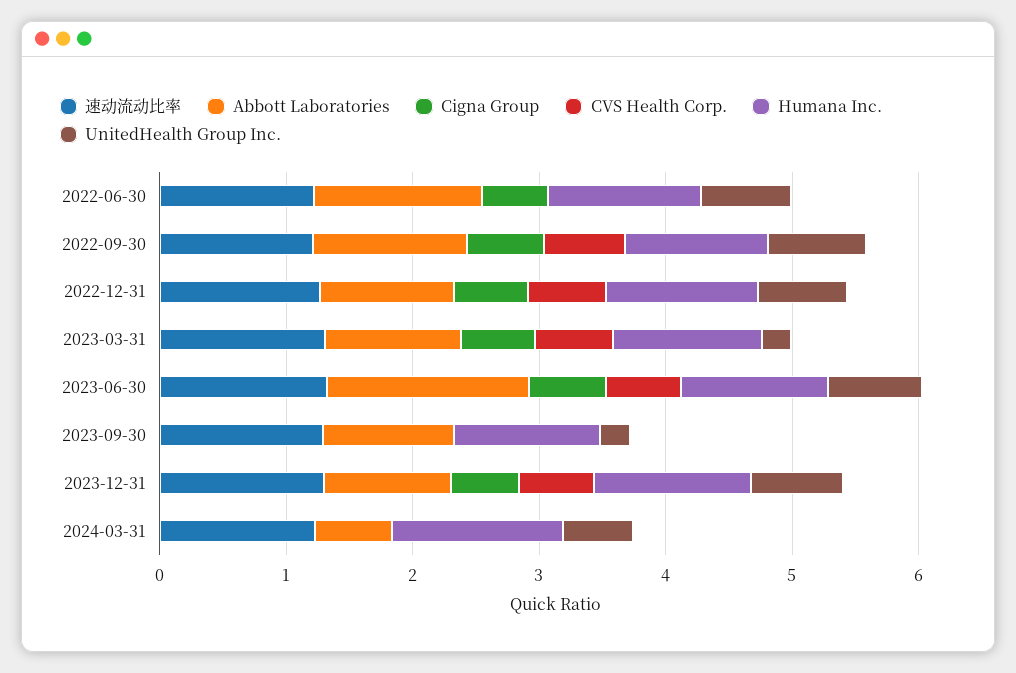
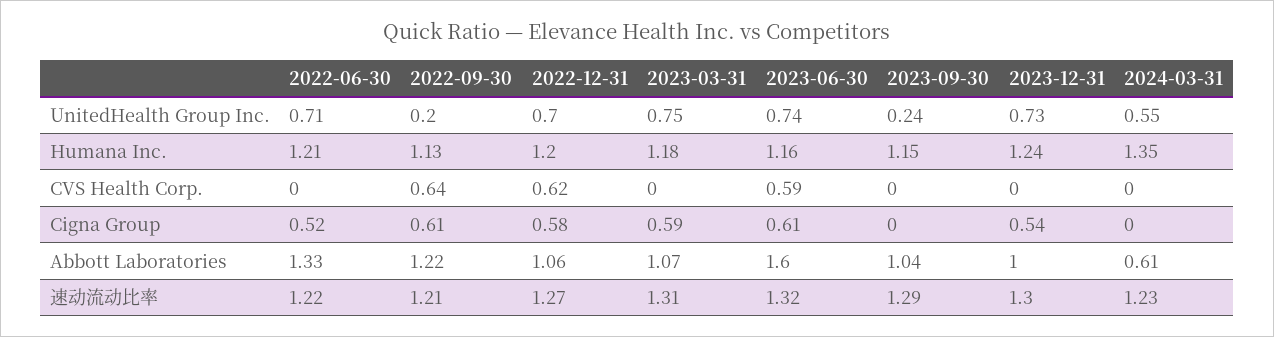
  {
    "速动流动比率": {
      "2022-06-30": 1.22,
      "2022-09-30": 1.21,
      "2022-12-31": 1.27,
      "2023-03-31": 1.31,
      "2023-06-30": 1.32,
      "2023-09-30": 1.29,
      "2023-12-31": 1.3,
      "2024-03-31": 1.23
    },
    "Abbott Laboratories": {
      "2022-06-30": 1.33,
      "2022-09-30": 1.22,
      "2022-12-31": 1.06,
      "2023-03-31": 1.07,
      "2023-06-30": 1.6,
      "2023-09-30": 1.04,
      "2023-12-31": 1,
      "2024-03-31": 0.61
    },
    "Cigna Group": {
      "2022-06-30": 0.52,
      "2022-09-30": 0.61,
      "2022-12-31": 0.58,
      "2023-03-31": 0.59,
      "2023-06-30": 0.61,
      "2023-09-30": 0,
      "2023-12-31": 0.54,
      "2024-03-31": 0
    },
    "CVS Health Corp.": {
      "2022-06-30": 0,
      "2022-09-30": 0.64,
      "2022-12-31": 0.62,
-     "2023-03-31": 0.6,
+     "2023-03-31": 0,
      "2023-06-30": 0.59,
      "2023-09-30": 0,
-     "2023-12-31": 0.6,
+     "2023-12-31": 0,
      "2024-03-31": 0
    },
    "Humana Inc.": {
      "2022-06-30": 1.21,
      "2022-09-30": 1.13,
      "2022-12-31": 1.2,
      "2023-03-31": 1.18,
      "2023-06-30": 1.16,
      "2023-09-30": 1.15,
      "2023-12-31": 1.24,
      "2024-03-31": 1.35
    },
    "UnitedHealth Group Inc.": {
      "2022-06-30": 0.71,
-     "2022-09-30": 0.8,
+     "2022-09-30": 0.2,
      "2022-12-31": 0.7,
-     "2023-03-31": 0.2,
+     "2023-03-31": 0.75,
      "2023-06-30": 0.74,
      "2023-09-30": 0.24,
      "2023-12-31": 0.73,
      "2024-03-31": 0.55
    }
  }

